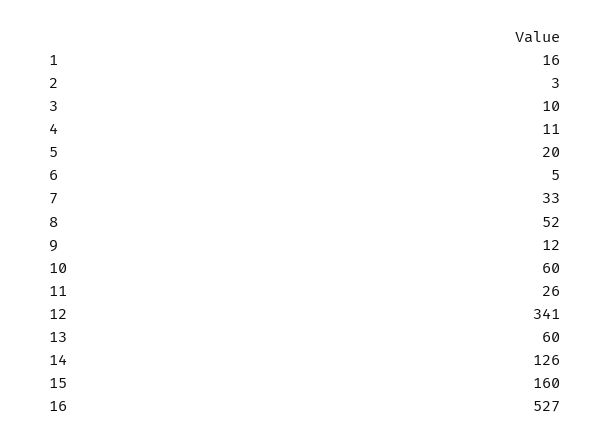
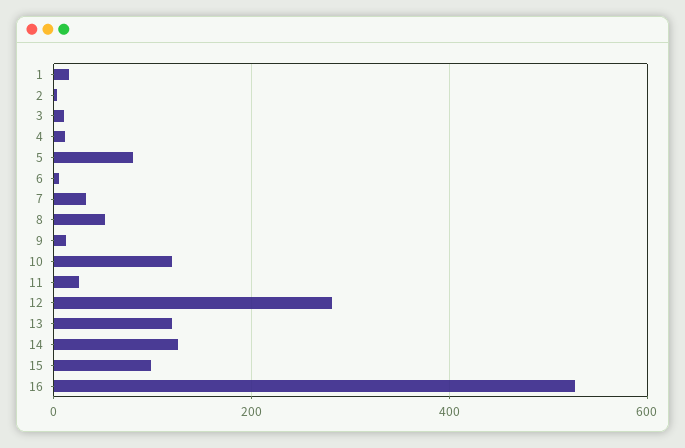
  {
    "1": 16,
    "2": 3,
    "3": 10,
    "4": 11,
-   "5": 20,
+   "5": 80,
    "6": 5,
    "7": 33,
    "8": 52,
    "9": 12,
-   "10": 60,
+   "10": 120,
    "11": 26,
-   "12": 341,
+   "12": 280,
-   "13": 60,
+   "13": 120,
    "14": 126,
-   "15": 160,
+   "15": 100,
    "16": 527
  }

